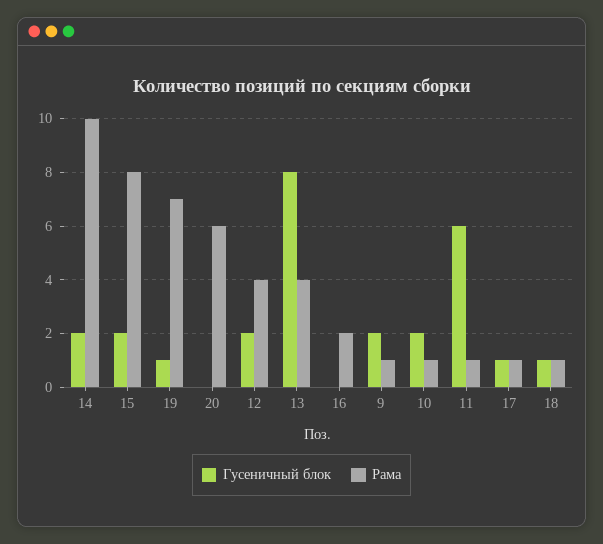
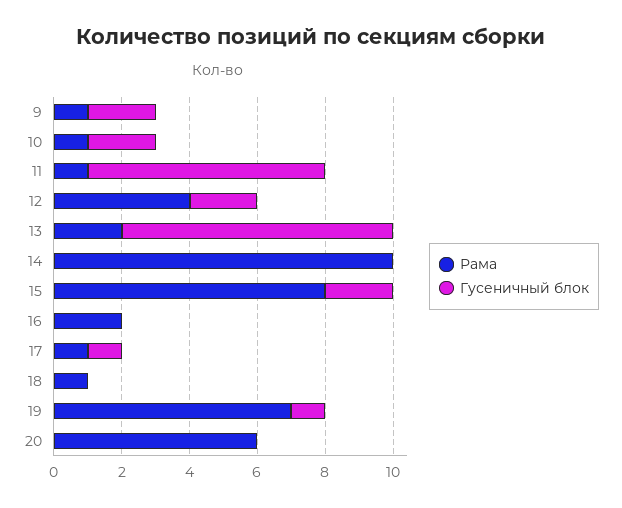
  {
    "Гусеничный блок": {
-     "14": 2,
+     "14": 0,
      "15": 2,
      "19": 1,
      "20": 0,
      "12": 2,
      "13": 8,
      "16": 0,
      "9": 2,
      "10": 2,
-     "11": 6,
+     "11": 7,
      "17": 1,
-     "18": 1
+     "18": 0
    },
    "Рама": {
      "14": 10,
      "15": 8,
      "19": 7,
      "20": 6,
      "12": 4,
-     "13": 4,
+     "13": 2,
      "16": 2,
      "9": 1,
      "10": 1,
      "11": 1,
      "17": 1,
      "18": 1
    }
  }

